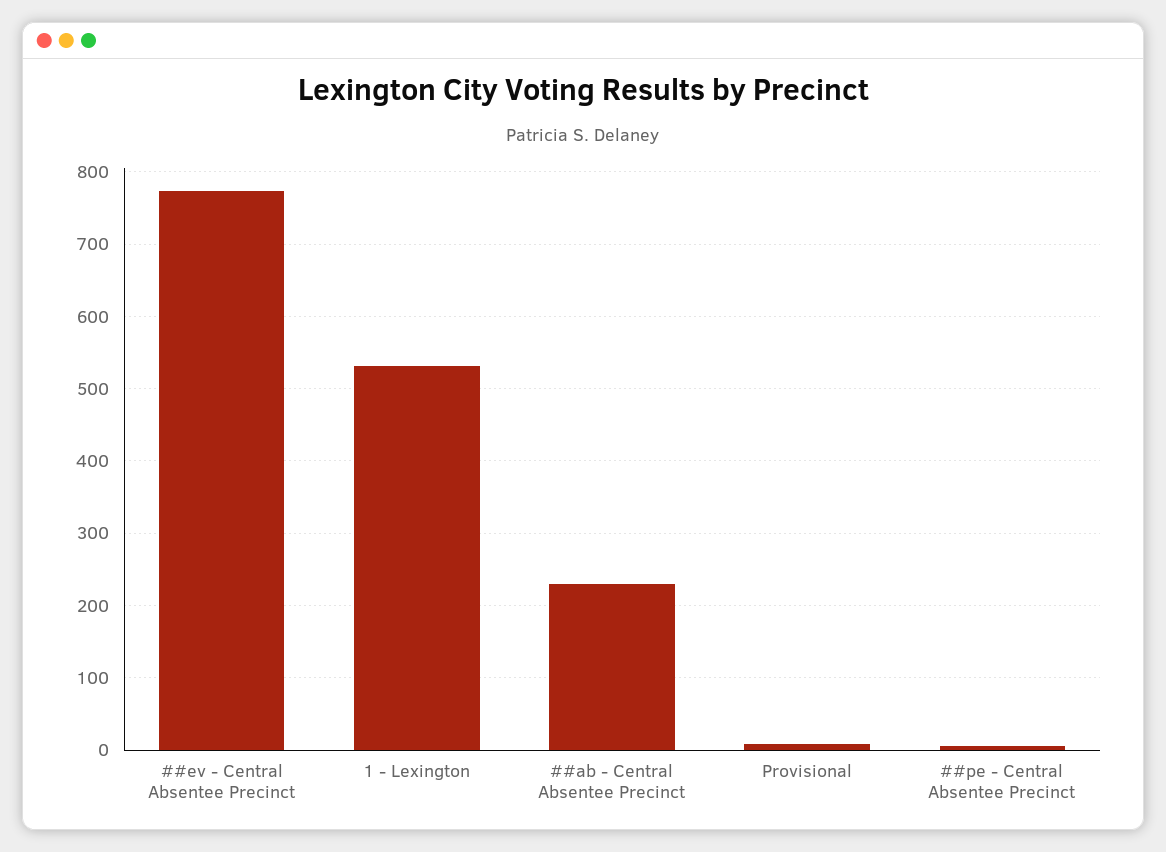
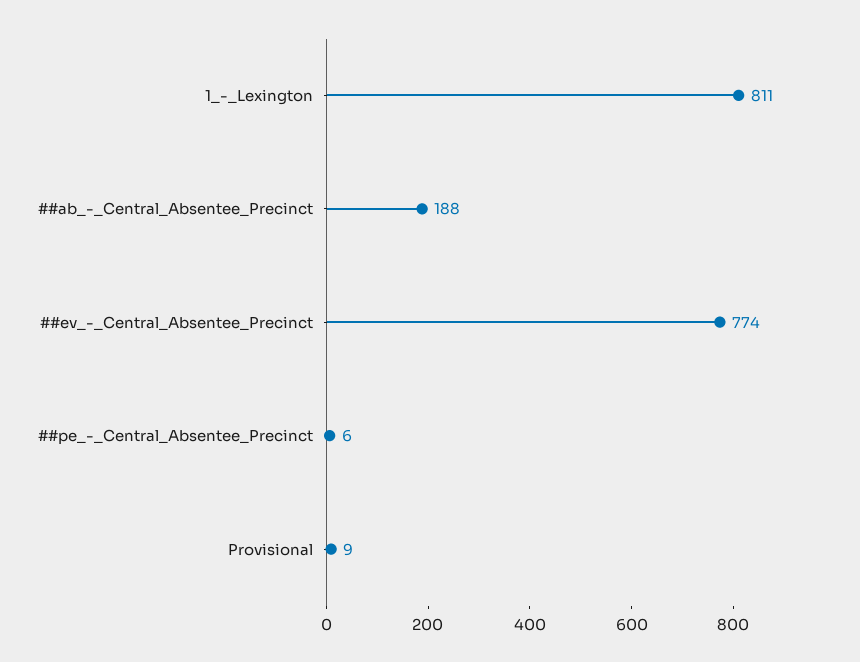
  {
    "##ev - Central Absentee Precinct": 774,
-   "1 - Lexington": 530,
+   "1 - Lexington": 811,
-   "##ab - Central Absentee Precinct": 230,
+   "##ab - Central Absentee Precinct": 188,
    "Provisional": 9,
    "##pe - Central Absentee Precinct": 6
  }

